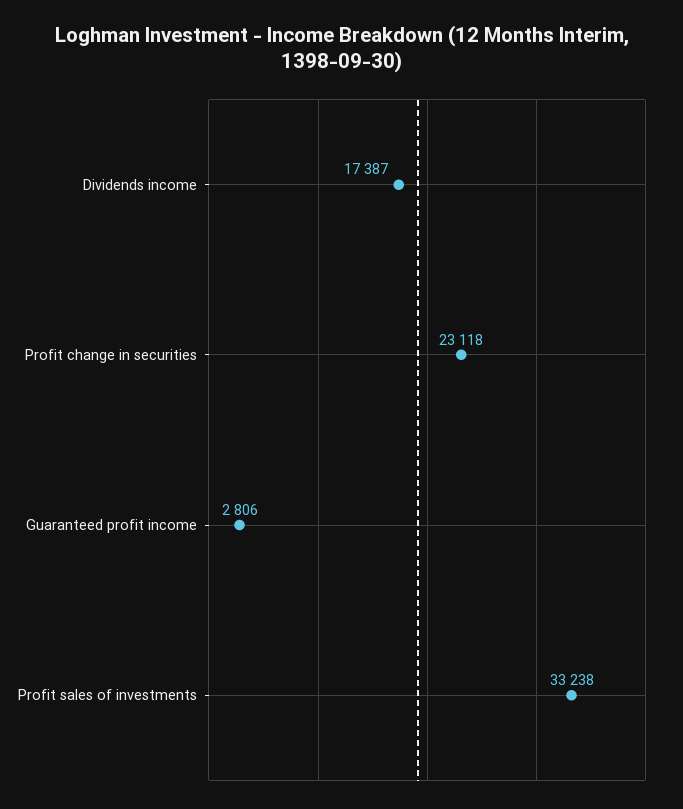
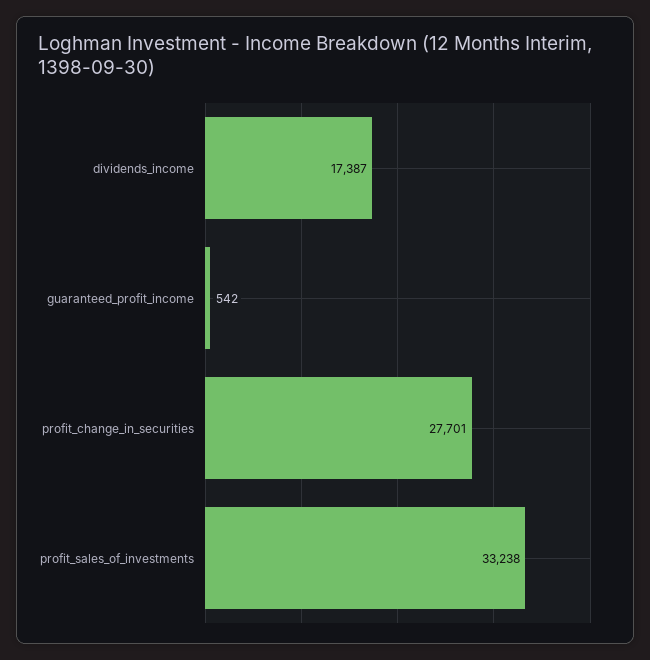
  {
    "Dividends income": 17387,
-   "Profit change in securities": 23118,
+   "Profit change in securities": 27701,
-   "Guaranteed profit income": 2806,
+   "Guaranteed profit income": 542,
    "Profit sales of investments": 33238
  }

